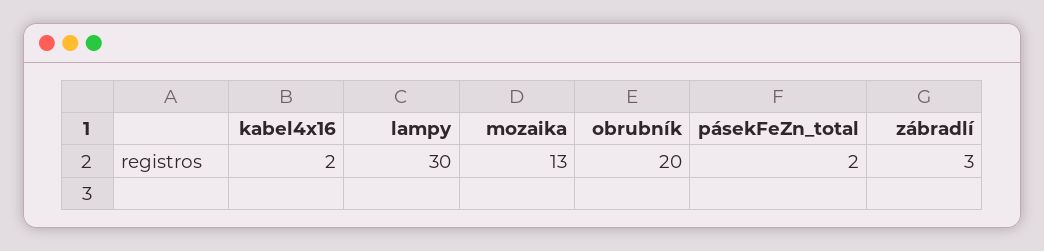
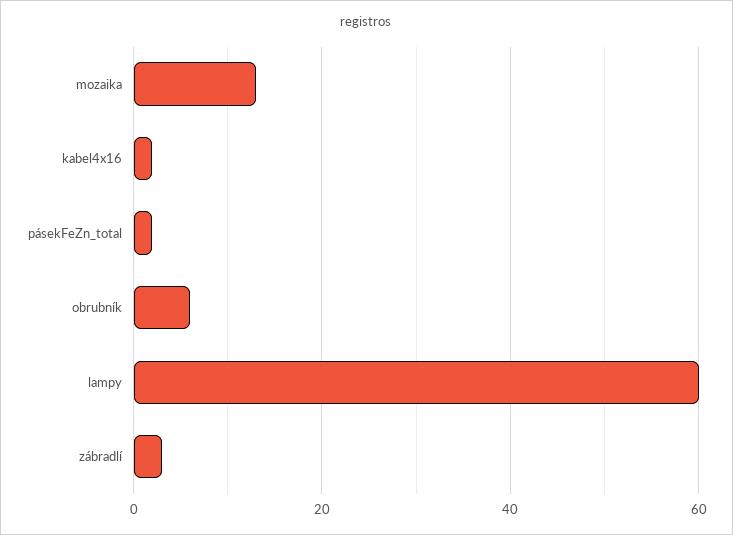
  {
    "kabel4x16": 2,
-   "lampy": 30,
+   "lampy": 60,
    "mozaika": 13,
-   "obrubník": 20,
+   "obrubník": 5,
    "pásekFeZn_total": 2,
    "zábradlí": 3
  }

